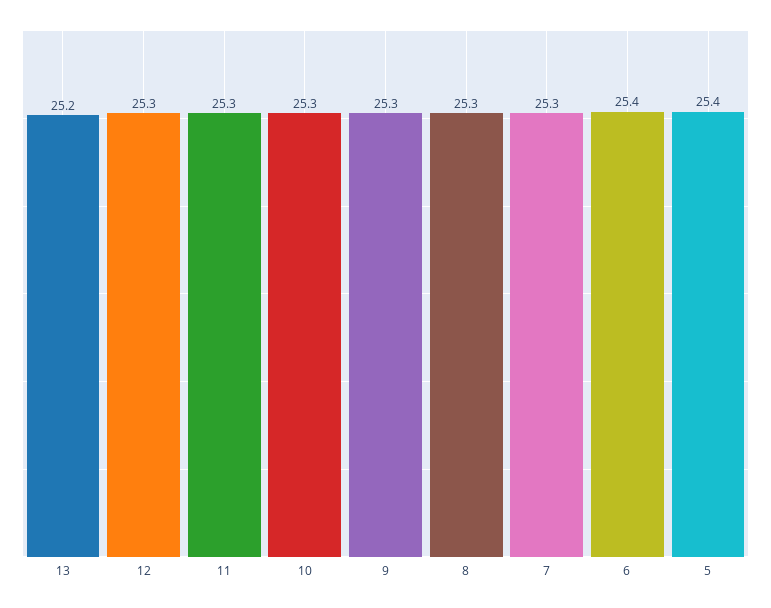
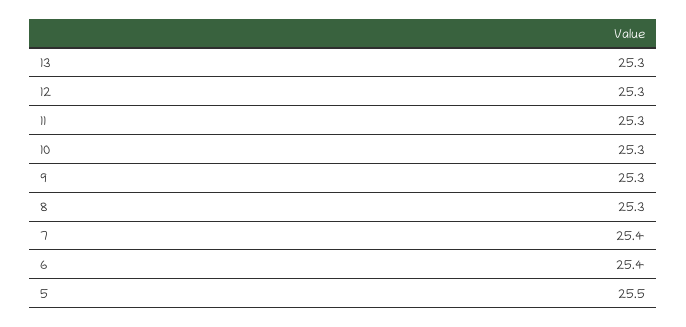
  {
-   "13": 25.2,
+   "13": 25.3,
    "12": 25.3,
    "11": 25.3,
    "10": 25.3,
    "9": 25.3,
    "8": 25.3,
-   "7": 25.3,
+   "7": 25.4,
    "6": 25.4,
-   "5": 25.4
+   "5": 25.5
  }

